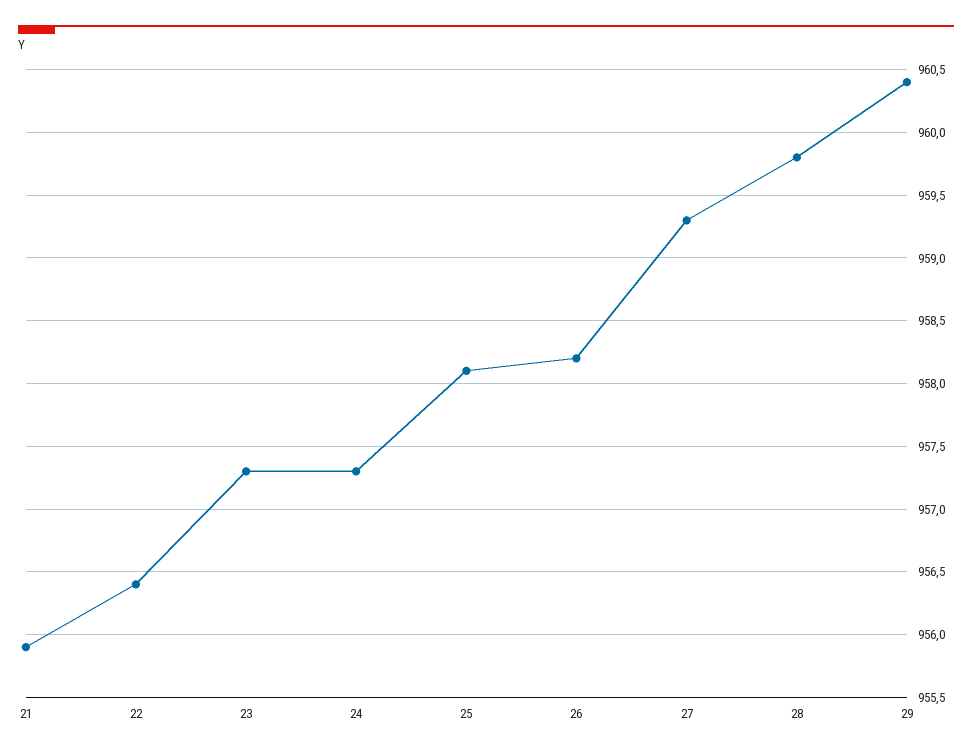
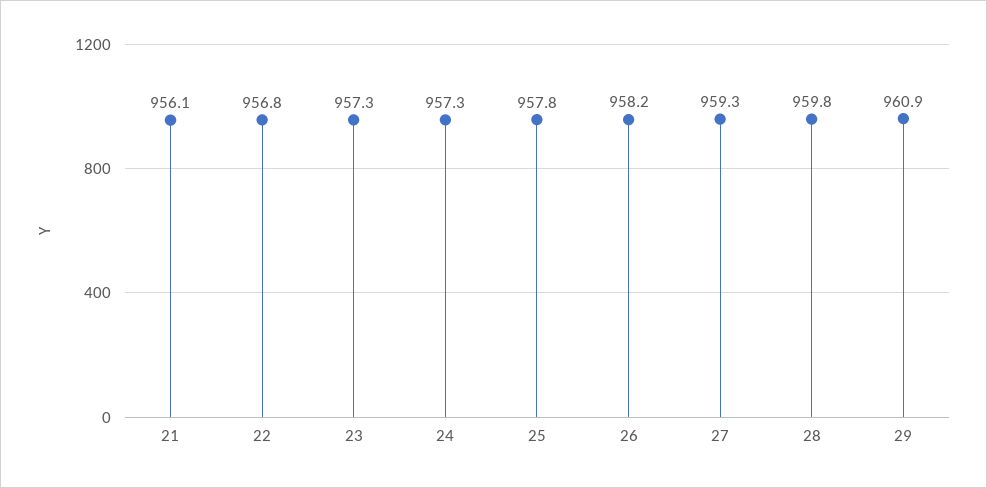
  {
-   "21": 955.9,
+   "21": 956.1,
-   "22": 956.4,
+   "22": 956.8,
    "23": 957.3,
    "24": 957.3,
-   "25": 958.1,
+   "25": 957.8,
    "26": 958.2,
    "27": 959.3,
    "28": 959.8,
-   "29": 960.4
+   "29": 960.9
  }

